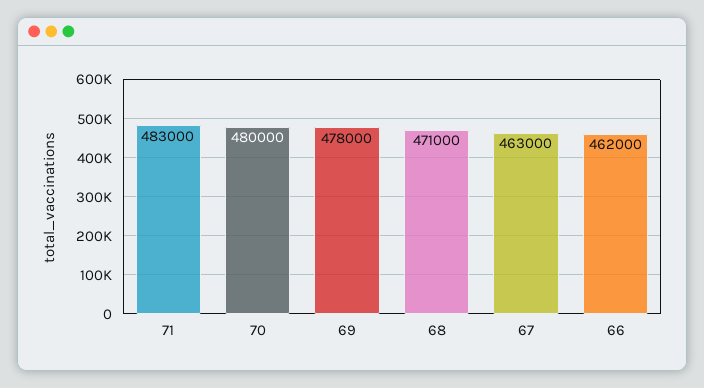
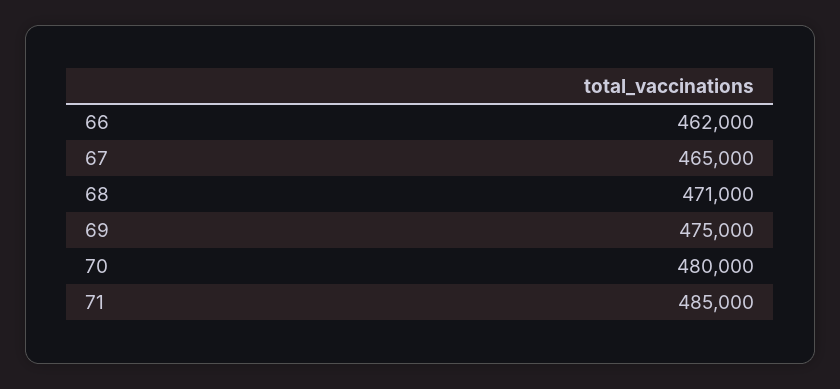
  {
-   "71": 483000,
+   "71": 485000,
    "70": 480000,
-   "69": 478000,
+   "69": 475000,
    "68": 471000,
-   "67": 463000,
+   "67": 465000,
    "66": 462000
  }

